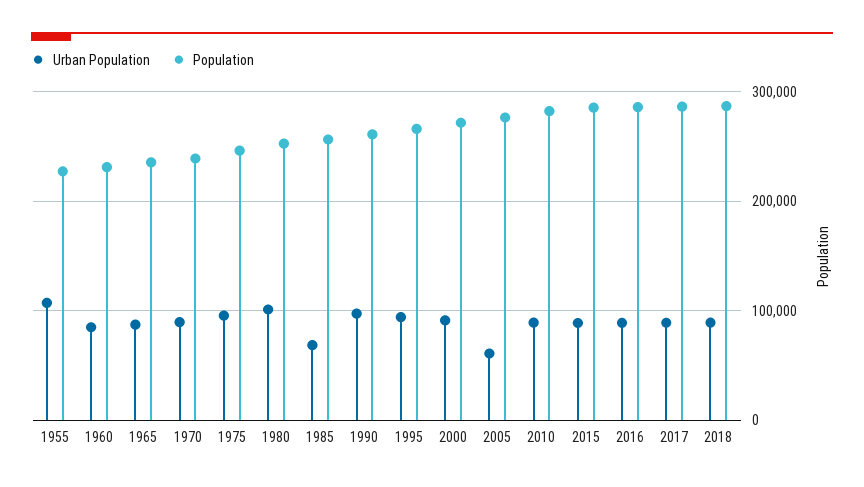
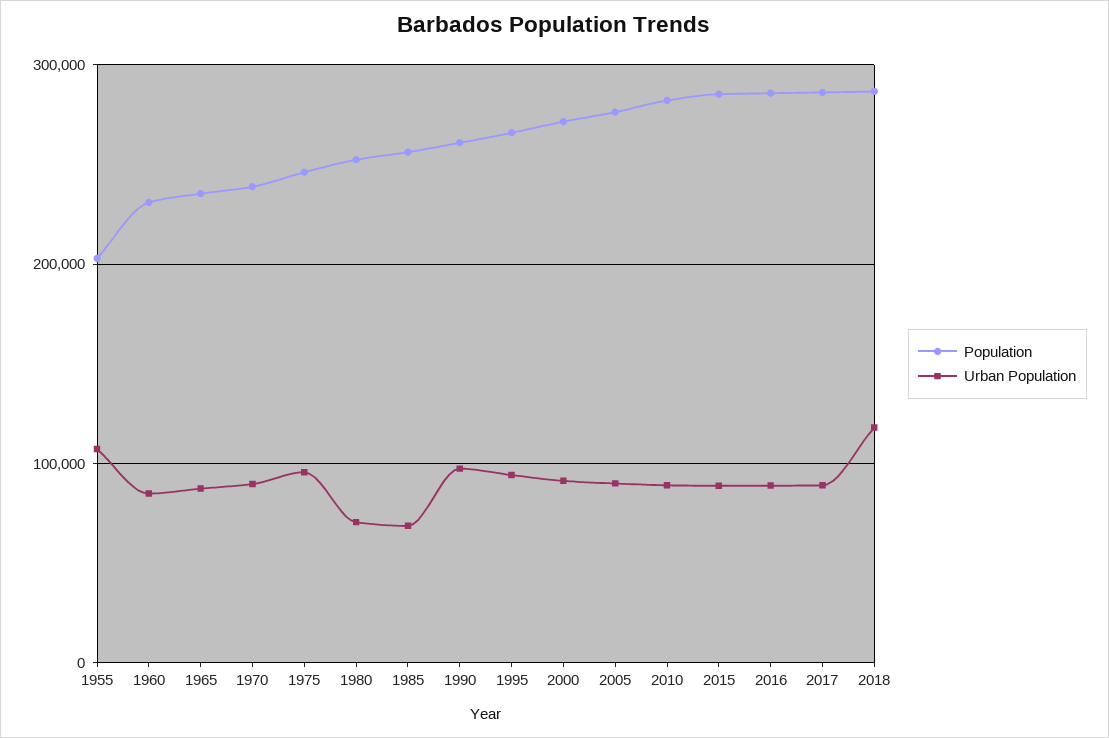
  {
    "Urban Population": {
      "1955": 110000,
      "1960": 80000,
      "1965": 90000,
      "1970": 90000,
      "1975": 100000,
-     "1980": 100000,
+     "1980": 70000,
      "1985": 70000,
      "1990": 100000,
      "1995": 90000,
      "2000": 90000,
-     "2005": 60000,
+     "2005": 90000,
      "2010": 90000,
      "2015": 90000,
      "2016": 90000,
      "2017": 90000,
-     "2018": 90000
+     "2018": 120000
    },
    "Population": {
-     "1955": 230000,
+     "1955": 200000,
      "1960": 230000,
      "1965": 240000,
      "1970": 240000,
      "1975": 250000,
      "1980": 250000,
      "1985": 260000,
      "1990": 260000,
      "1995": 270000,
      "2000": 270000,
      "2005": 280000,
      "2010": 280000,
      "2015": 290000,
      "2016": 290000,
      "2017": 290000,
      "2018": 290000
    }
  }

